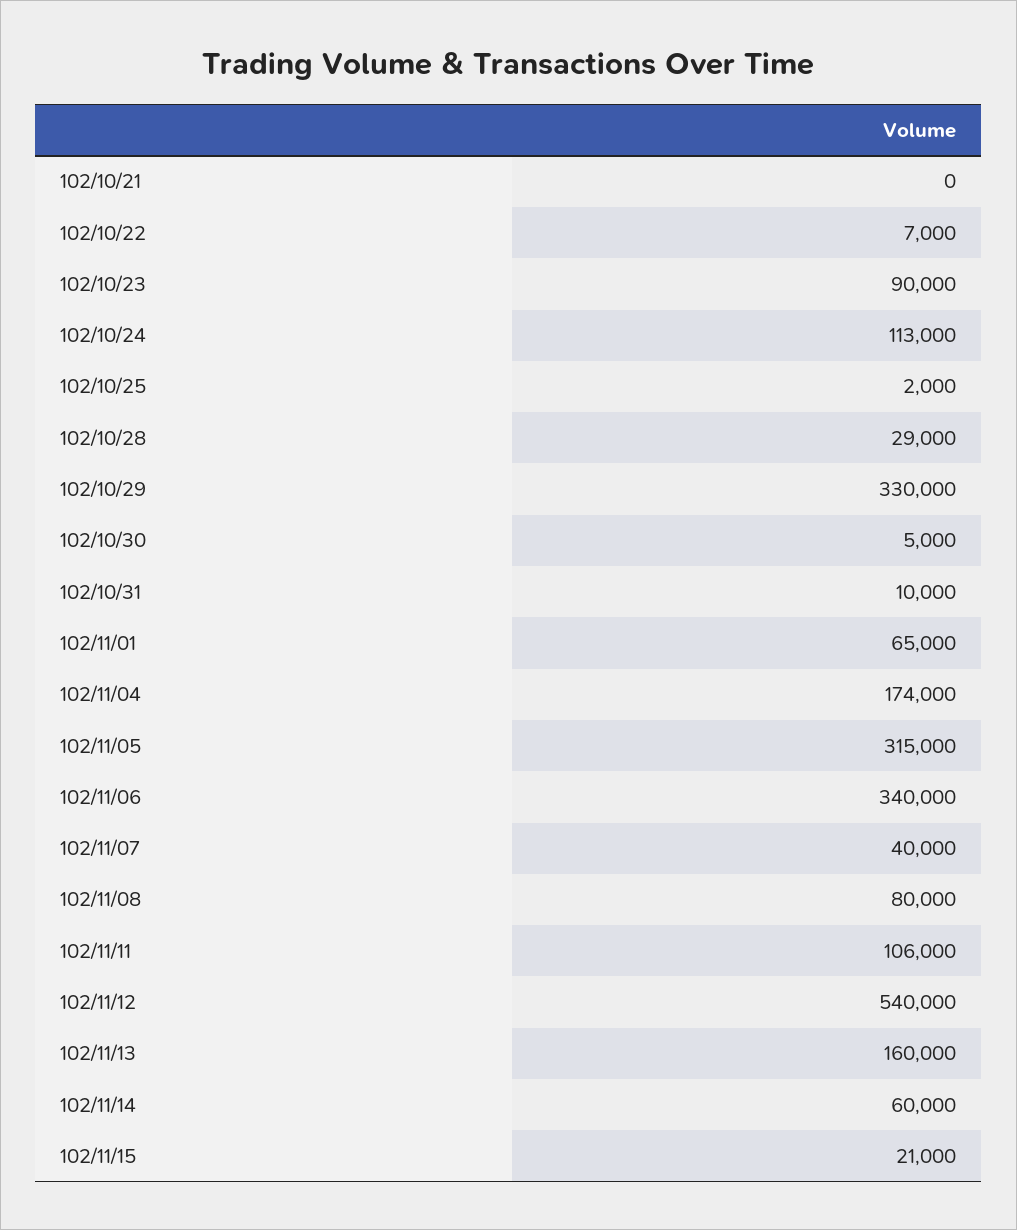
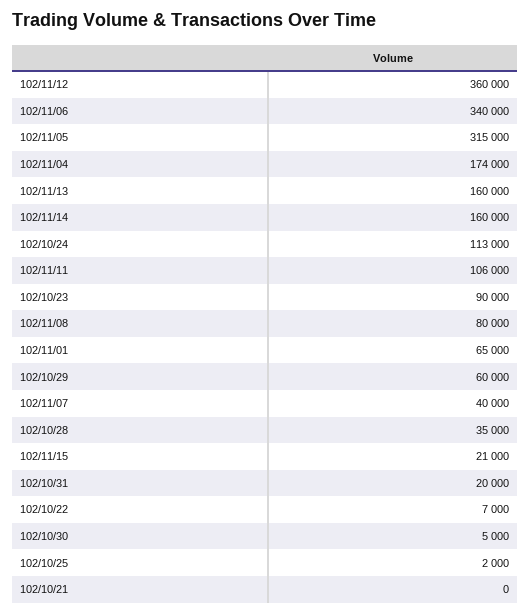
  {
    "102/10/21": 0,
    "102/10/22": 7000,
    "102/10/23": 90000,
    "102/10/24": 113000,
    "102/10/25": 2000,
-   "102/10/28": 29000,
+   "102/10/28": 35000,
-   "102/10/29": 330000,
+   "102/10/29": 60000,
    "102/10/30": 5000,
-   "102/10/31": 10000,
+   "102/10/31": 20000,
    "102/11/01": 65000,
    "102/11/04": 174000,
    "102/11/05": 315000,
    "102/11/06": 340000,
    "102/11/07": 40000,
    "102/11/08": 80000,
    "102/11/11": 106000,
-   "102/11/12": 540000,
+   "102/11/12": 360000,
    "102/11/13": 160000,
-   "102/11/14": 60000,
+   "102/11/14": 160000,
    "102/11/15": 21000
  }

